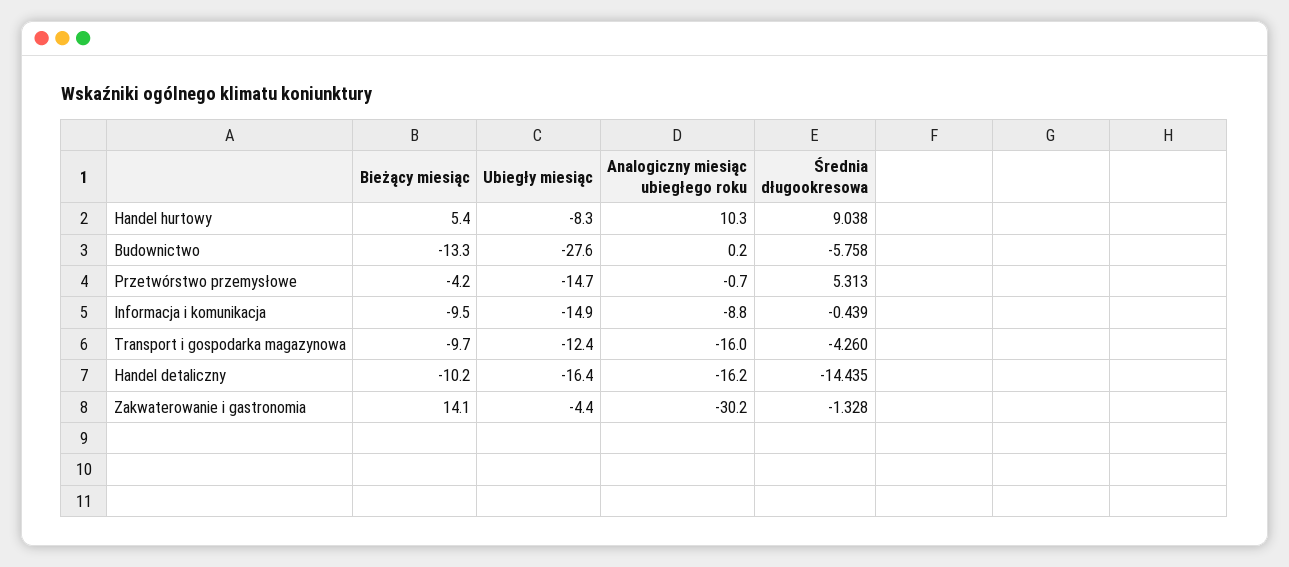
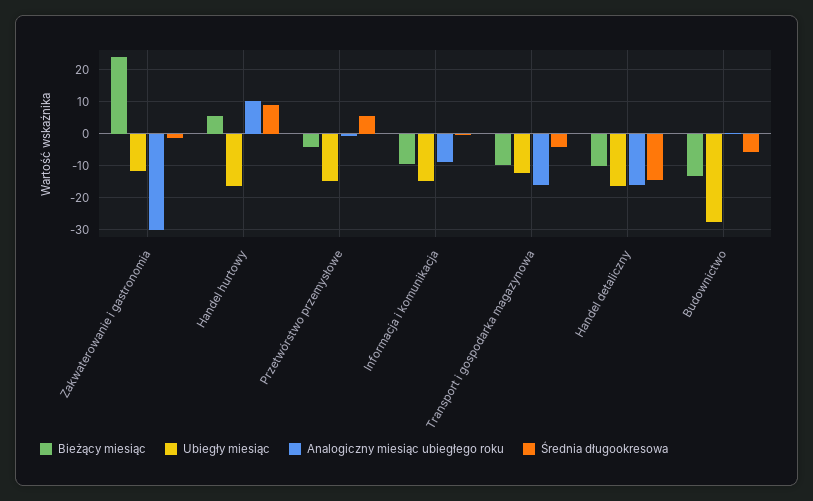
  {
    "Bieżący miesiąc": {
      "Handel hurtowy": 5.4,
      "Budownictwo": -13.3,
      "Przetwórstwo przemysłowe": -4.2,
      "Informacja i komunikacja": -9.5,
      "Transport i gospodarka magazynowa": -9.7,
      "Handel detaliczny": -10.2,
-     "Zakwaterowanie i gastronomia": 14.1
+     "Zakwaterowanie i gastronomia": 24
    },
    "Ubiegły miesiąc": {
-     "Handel hurtowy": -8.3,
+     "Handel hurtowy": -16,
      "Budownictwo": -27.6,
      "Przetwórstwo przemysłowe": -14.7,
      "Informacja i komunikacja": -14.9,
      "Transport i gospodarka magazynowa": -12.4,
      "Handel detaliczny": -16.4,
-     "Zakwaterowanie i gastronomia": -4.4
+     "Zakwaterowanie i gastronomia": -12
    },
    "Analogiczny miesiąc ubiegłego roku": {
      "Handel hurtowy": 10.3,
      "Budownictwo": 0.2,
      "Przetwórstwo przemysłowe": -0.7,
      "Informacja i komunikacja": -8.8,
      "Transport i gospodarka magazynowa": -16,
      "Handel detaliczny": -16.2,
      "Zakwaterowanie i gastronomia": -30.2
    },
    "Średnia długookresowa": {
      "Handel hurtowy": 9.038,
      "Budownictwo": -5.758,
      "Przetwórstwo przemysłowe": 5.313,
      "Informacja i komunikacja": -0.439,
      "Transport i gospodarka magazynowa": -4.26,
      "Handel detaliczny": -14.435,
      "Zakwaterowanie i gastronomia": -1.328
    }
  }

